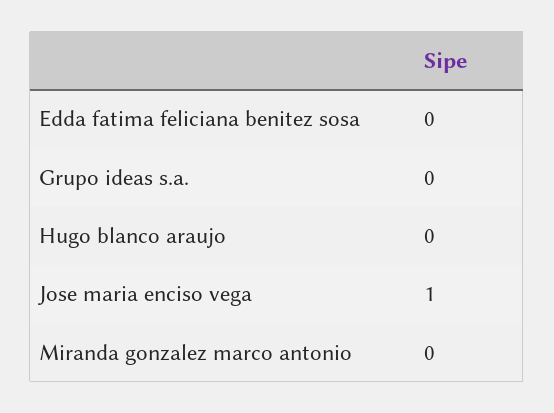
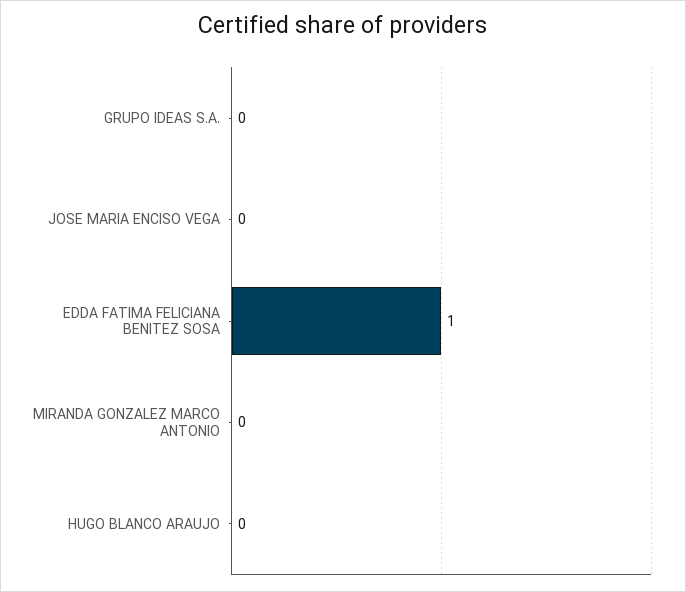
  {
-   "Edda fatima feliciana benitez sosa": 0,
+   "Edda fatima feliciana benitez sosa": 1,
    "Grupo ideas s.a.": 0,
    "Hugo blanco araujo": 0,
-   "Jose maria enciso vega": 1,
+   "Jose maria enciso vega": 0,
    "Miranda gonzalez marco antonio": 0
  }

